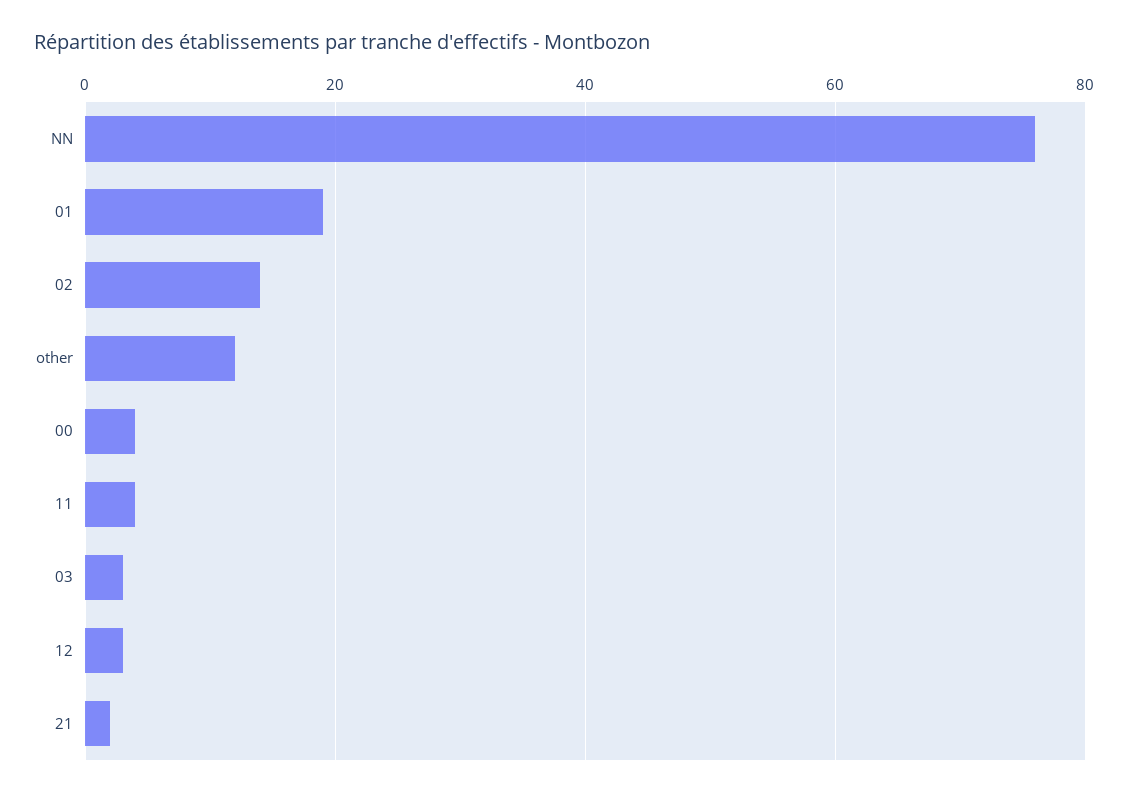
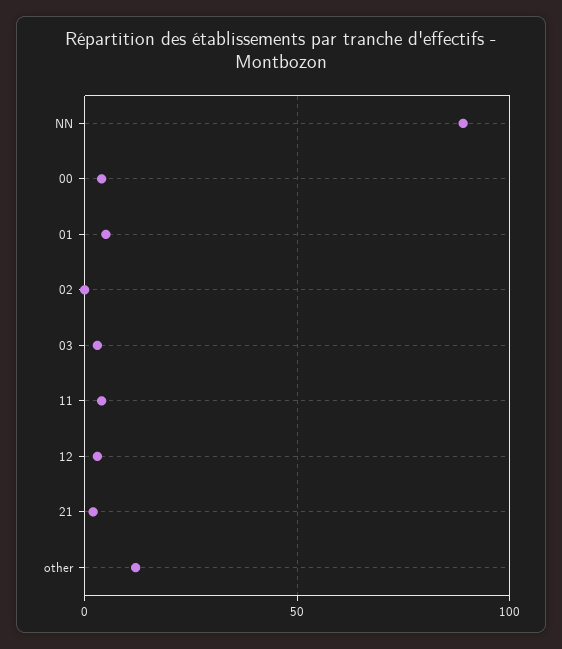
  {
-   "NN": 75,
+   "NN": 90,
-   "01": 20,
+   "01": 5,
-   "02": 15,
+   "02": 0,
    "other": 10,
    "00": 5,
    "11": 5,
    "03": 5,
    "12": 5,
    "21": 0
  }

